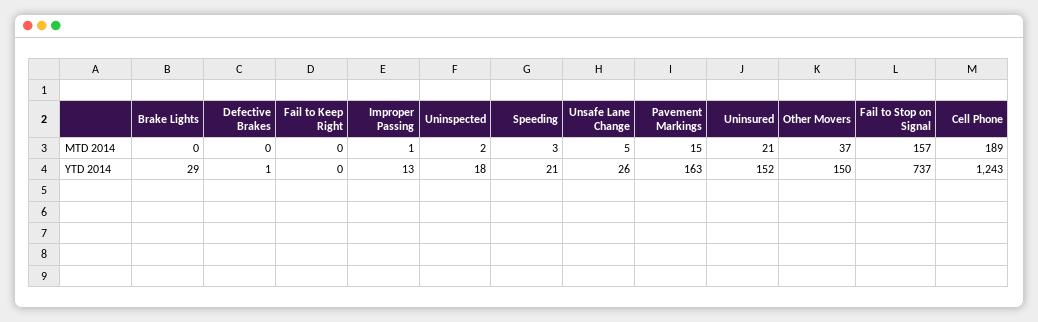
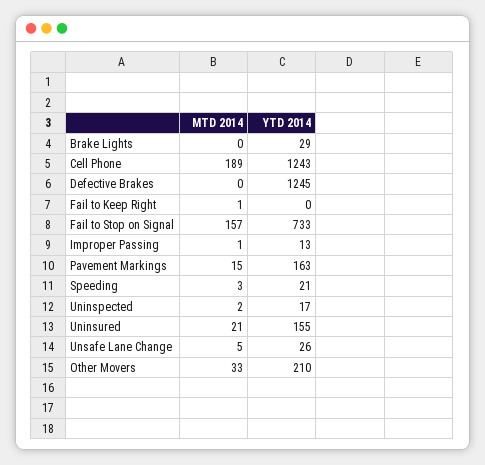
  {
    "Brake Lights": {
      "MTD 2014": 0,
      "YTD 2014": 29
    },
    "Defective Brakes": {
      "MTD 2014": 0,
-     "YTD 2014": 1
+     "YTD 2014": 1245
    },
    "Fail to Keep Right": {
-     "MTD 2014": 0,
+     "MTD 2014": 1,
      "YTD 2014": 0
    },
    "Improper Passing": {
      "MTD 2014": 1,
      "YTD 2014": 13
    },
    "Uninspected": {
      "MTD 2014": 2,
-     "YTD 2014": 18
+     "YTD 2014": 17
    },
    "Speeding": {
      "MTD 2014": 3,
      "YTD 2014": 21
    },
    "Unsafe Lane Change": {
      "MTD 2014": 5,
      "YTD 2014": 26
    },
    "Pavement Markings": {
      "MTD 2014": 15,
      "YTD 2014": 163
    },
    "Uninsured": {
      "MTD 2014": 21,
-     "YTD 2014": 152
+     "YTD 2014": 155
    },
    "Other Movers": {
-     "MTD 2014": 37,
+     "MTD 2014": 33,
-     "YTD 2014": 150
+     "YTD 2014": 210
    },
    "Fail to Stop on Signal": {
      "MTD 2014": 157,
-     "YTD 2014": 737
+     "YTD 2014": 733
    },
    "Cell Phone": {
      "MTD 2014": 189,
      "YTD 2014": 1243
    }
  }

